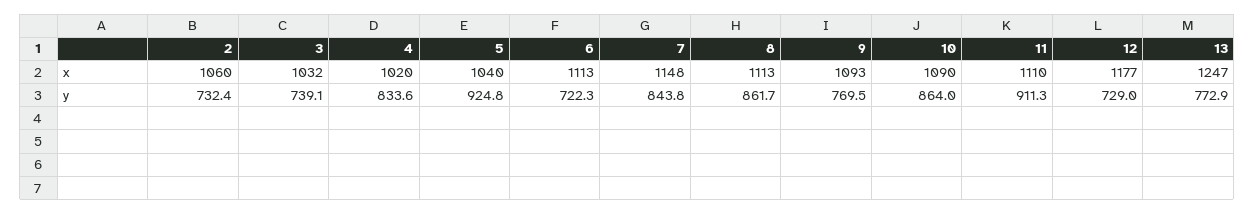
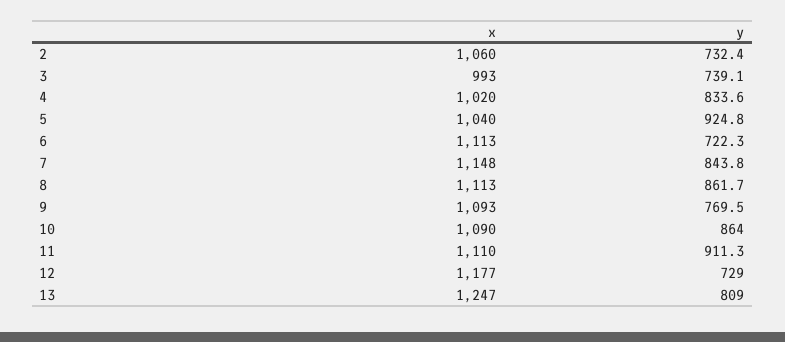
  {
    "2": {
      "x": 1060,
      "y": 732.4
    },
    "3": {
-     "x": 1032,
+     "x": 993,
      "y": 739.1
    },
    "4": {
      "x": 1020,
      "y": 833.6
    },
    "5": {
      "x": 1040,
      "y": 924.8
    },
    "6": {
      "x": 1113,
      "y": 722.3
    },
    "7": {
      "x": 1148,
      "y": 843.8
    },
    "8": {
      "x": 1113,
      "y": 861.7
    },
    "9": {
      "x": 1093,
      "y": 769.5
    },
    "10": {
      "x": 1090,
      "y": 864
    },
    "11": {
      "x": 1110,
      "y": 911.3
    },
    "12": {
      "x": 1177,
      "y": 729
    },
    "13": {
      "x": 1247,
-     "y": 772.9
+     "y": 809
    }
  }

